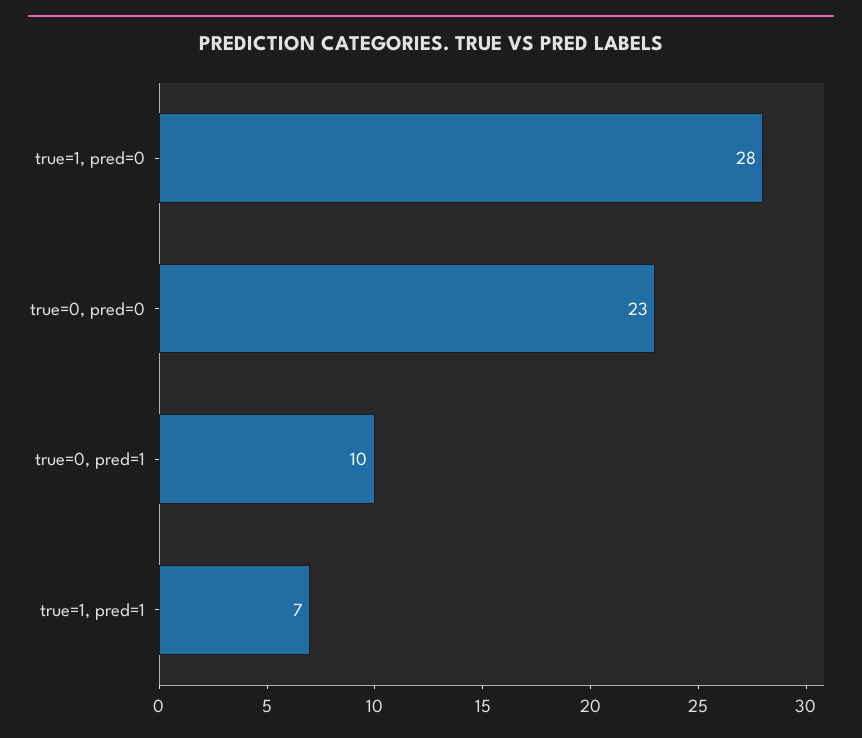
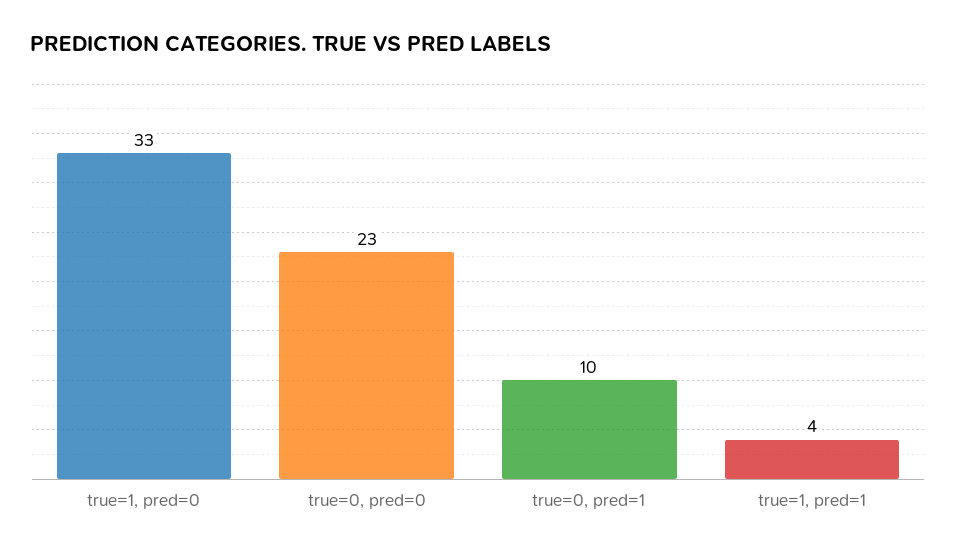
  {
-   "true=1, pred=0": 28,
+   "true=1, pred=0": 33,
    "true=0, pred=0": 23,
    "true=0, pred=1": 10,
-   "true=1, pred=1": 7
+   "true=1, pred=1": 4
  }

